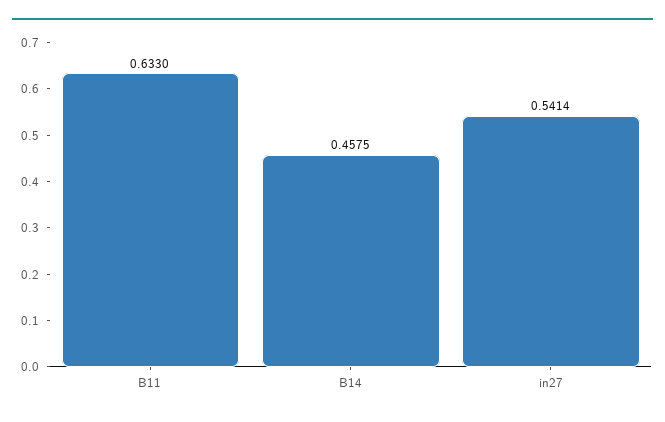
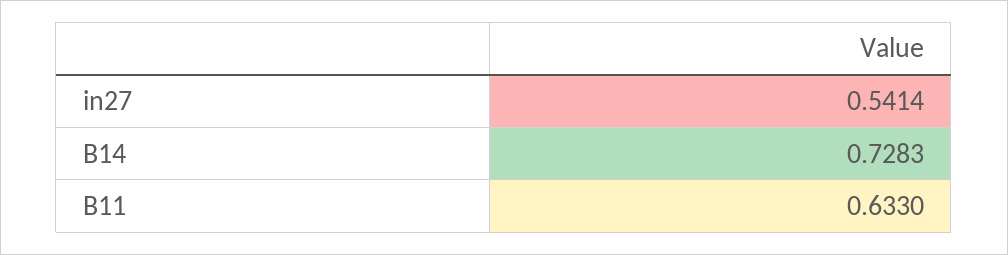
  {
    "B11": 0.633,
-   "B14": 0.4575,
+   "B14": 0.7283,
    "in27": 0.5414
  }

